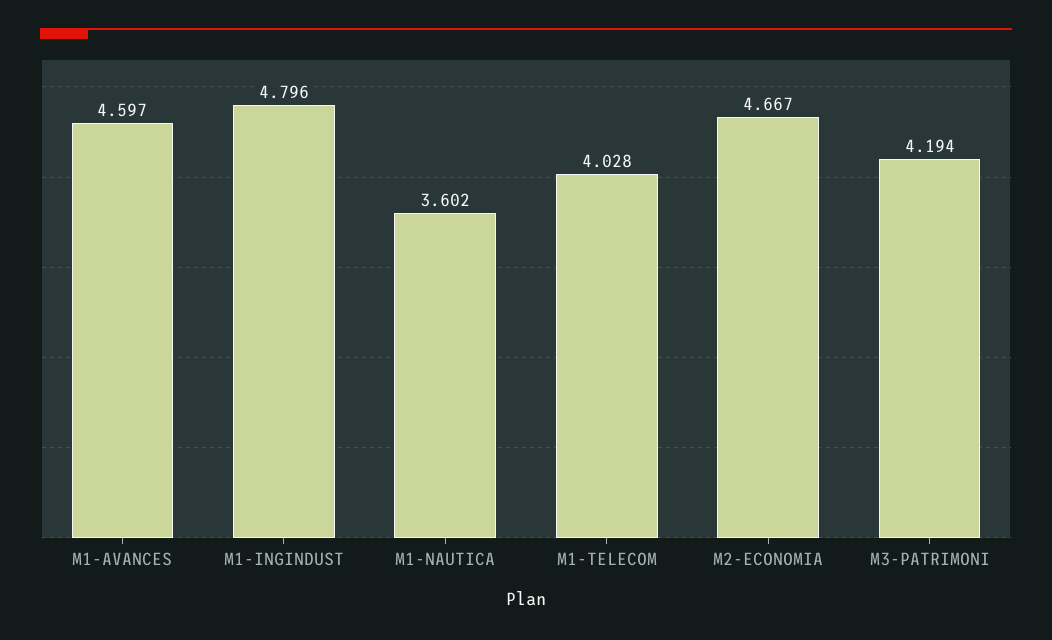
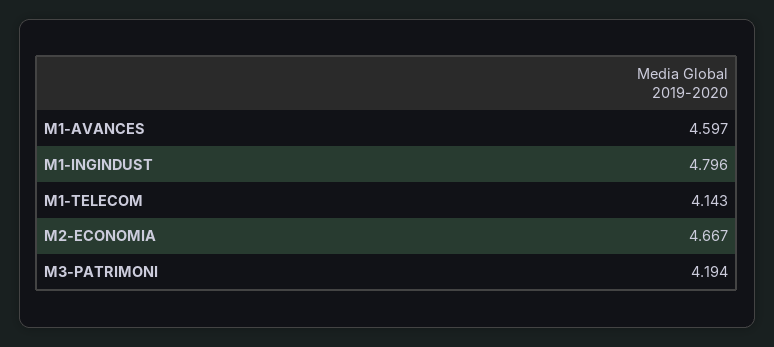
  {
    "M1-AVANCES": 4.597,
    "M1-INGINDUST": 4.796,
-   "M1-NAUTICA": 3.602,
-   "M1-TELECOM": 4.028,
+   "M1-TELECOM": 4.143,
    "M2-ECONOMIA": 4.667,
    "M3-PATRIMONI": 4.194
  }

